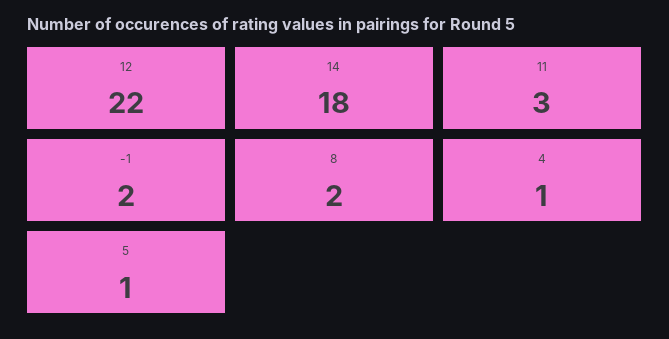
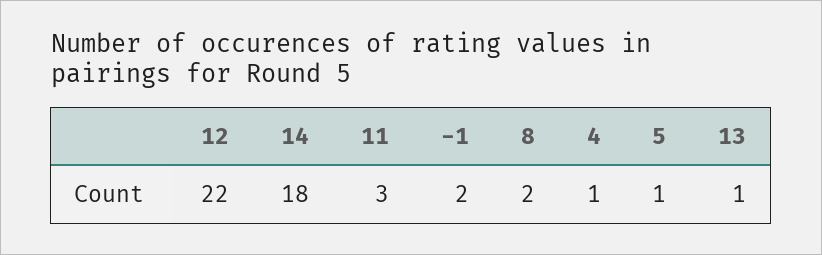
  {
    "12": 22,
    "14": 18,
    "11": 3,
    "-1": 2,
    "8": 2,
    "4": 1,
-   "5": 1
+   "5": 1,
+   "13": 1
  }

